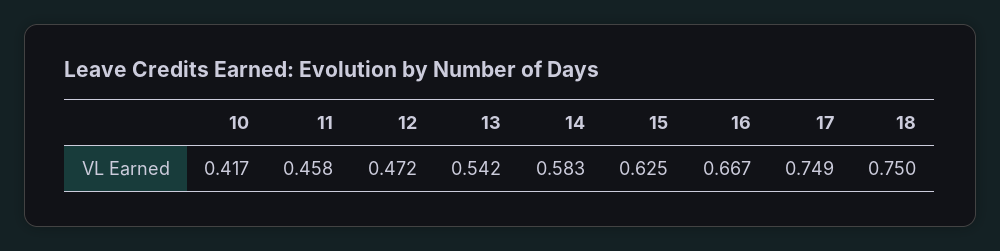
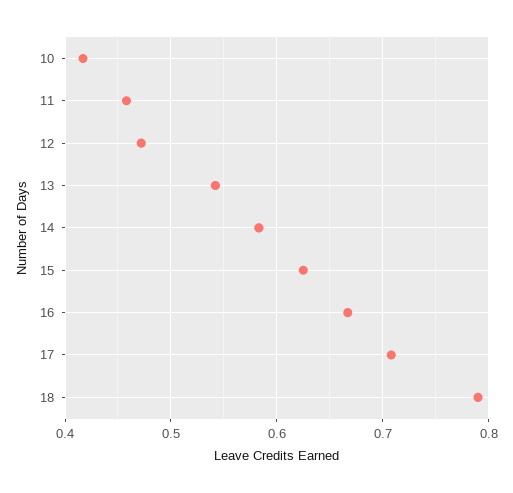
  {
    "10": 0.417,
    "11": 0.458,
    "12": 0.472,
    "13": 0.542,
    "14": 0.583,
    "15": 0.625,
    "16": 0.667,
-   "17": 0.749,
+   "17": 0.71,
-   "18": 0.75
+   "18": 0.79
  }

